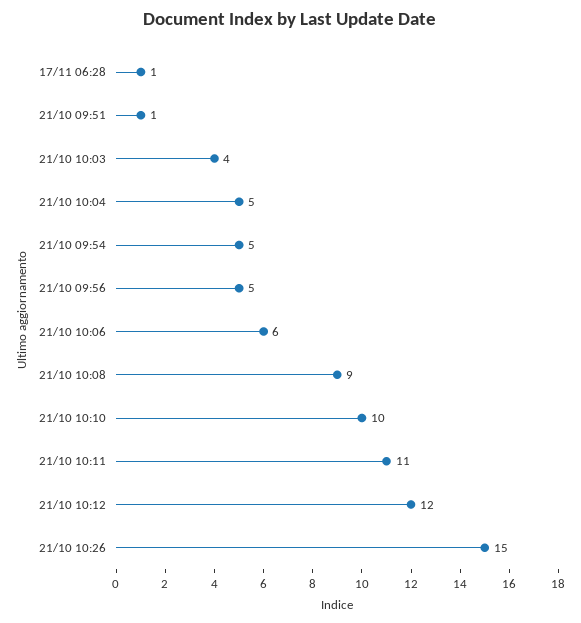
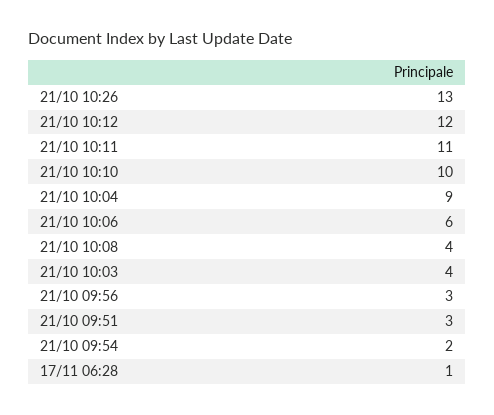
  {
    "17/11 06:28": 1,
-   "21/10 09:51": 1,
+   "21/10 09:51": 3,
    "21/10 10:03": 4,
-   "21/10 10:04": 5,
+   "21/10 10:04": 9,
-   "21/10 09:54": 5,
+   "21/10 09:54": 2,
-   "21/10 09:56": 5,
+   "21/10 09:56": 3,
    "21/10 10:06": 6,
-   "21/10 10:08": 9,
+   "21/10 10:08": 4,
    "21/10 10:10": 10,
    "21/10 10:11": 11,
    "21/10 10:12": 12,
-   "21/10 10:26": 15
+   "21/10 10:26": 13
  }

